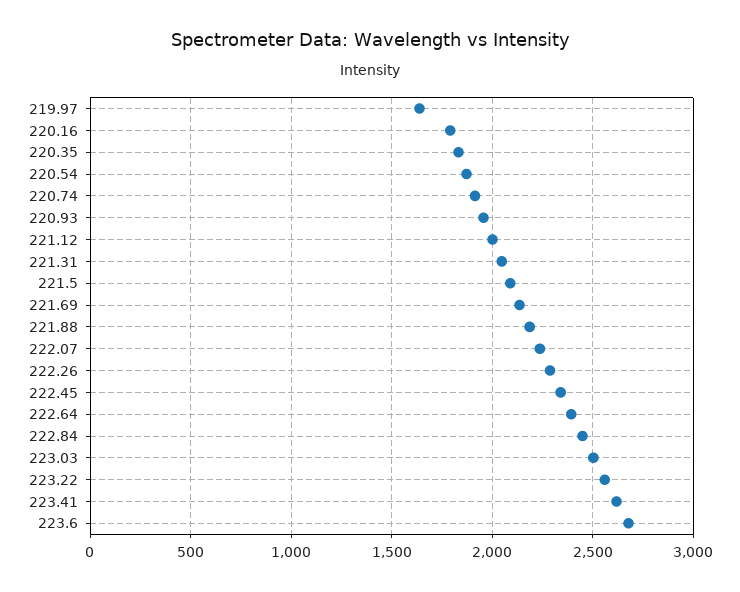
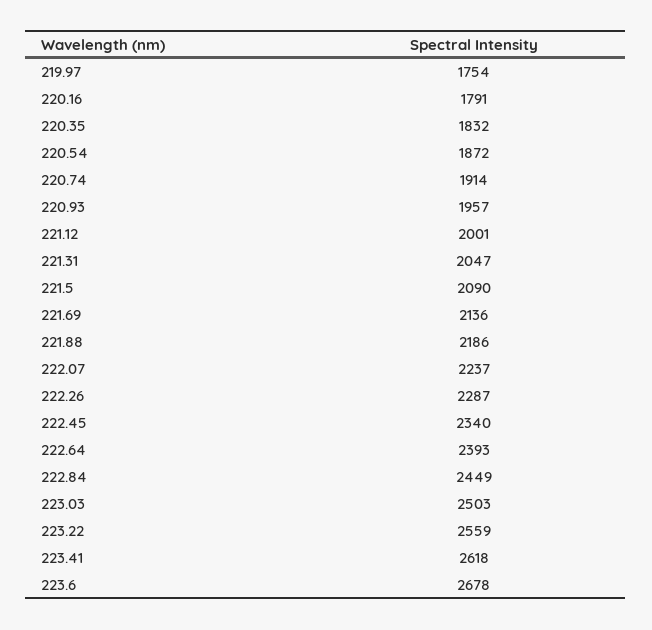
  {
-   "219.97": 1650,
+   "219.97": 1754,
    "220.16": 1791,
    "220.35": 1832,
    "220.54": 1872,
    "220.74": 1914,
    "220.93": 1957,
    "221.12": 2001,
    "221.31": 2047,
    "221.5": 2090,
    "221.69": 2136,
    "221.88": 2186,
    "222.07": 2237,
    "222.26": 2287,
    "222.45": 2340,
    "222.64": 2393,
    "222.84": 2449,
    "223.03": 2503,
    "223.22": 2559,
    "223.41": 2618,
    "223.6": 2678
  }

